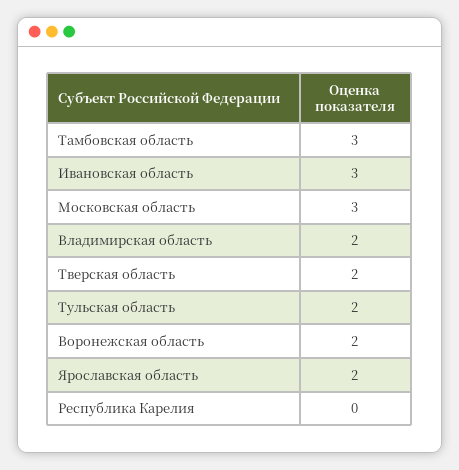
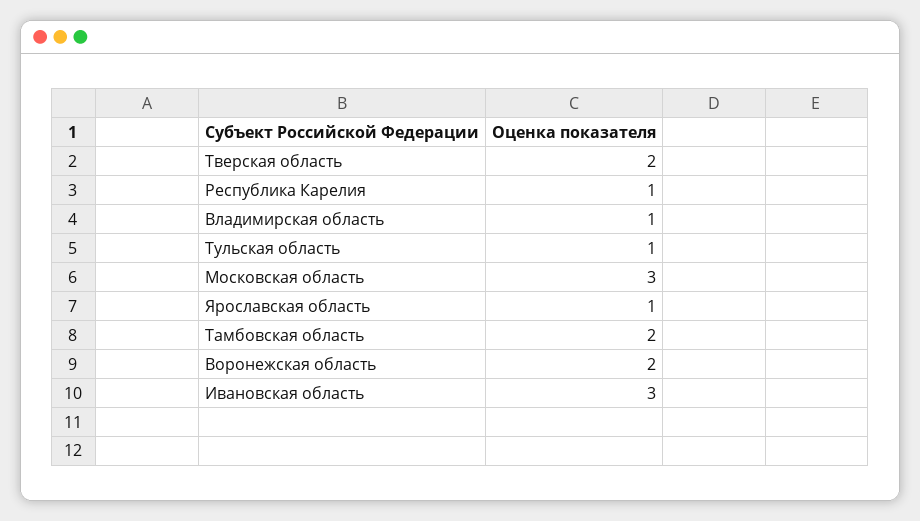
  {
-   "Тамбовская область": 3,
+   "Тамбовская область": 2,
    "Ивановская область": 3,
    "Московская область": 3,
-   "Владимирская область": 2,
+   "Владимирская область": 1,
    "Тверская область": 2,
-   "Тульская область": 2,
+   "Тульская область": 1,
    "Воронежская область": 2,
-   "Ярославская область": 2,
+   "Ярославская область": 1,
-   "Республика Карелия": 0
+   "Республика Карелия": 1
  }

